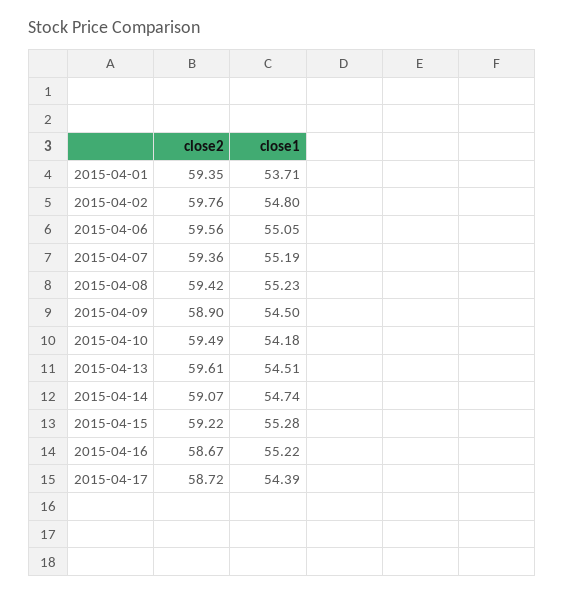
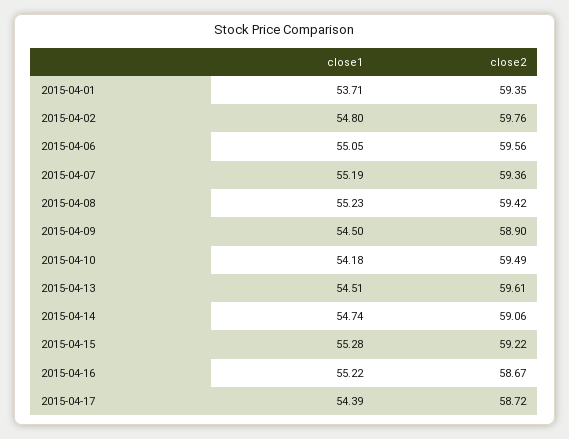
  {
    "close2": {
      "2015-04-01": 59.35,
      "2015-04-02": 59.76,
      "2015-04-06": 59.56,
      "2015-04-07": 59.36,
      "2015-04-08": 59.42,
      "2015-04-09": 58.9,
      "2015-04-10": 59.49,
      "2015-04-13": 59.61,
-     "2015-04-14": 59.07,
+     "2015-04-14": 59.06,
      "2015-04-15": 59.22,
      "2015-04-16": 58.67,
      "2015-04-17": 58.72
    },
    "close1": {
      "2015-04-01": 53.71,
      "2015-04-02": 54.8,
      "2015-04-06": 55.05,
      "2015-04-07": 55.19,
      "2015-04-08": 55.23,
      "2015-04-09": 54.5,
      "2015-04-10": 54.18,
      "2015-04-13": 54.51,
      "2015-04-14": 54.74,
      "2015-04-15": 55.28,
      "2015-04-16": 55.22,
      "2015-04-17": 54.39
    }
  }

